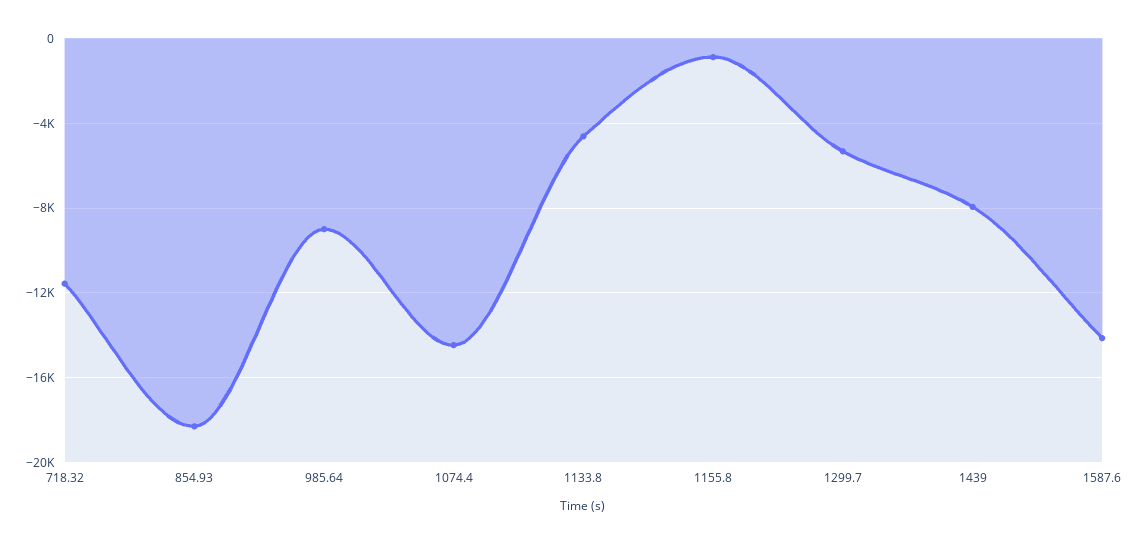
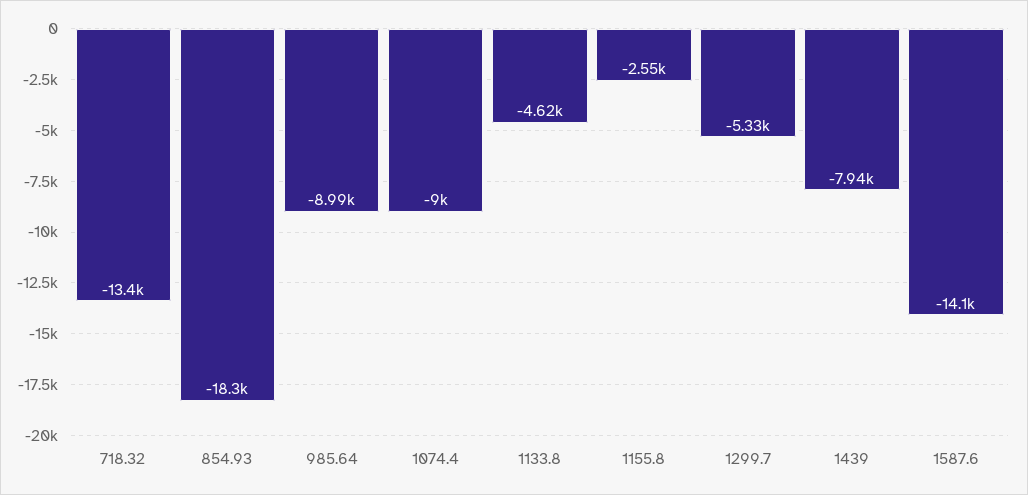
  {
-   "718.32": -11500,
+   "718.32": -13400,
    "854.93": -18300,
    "985.64": -8990,
-   "1074.4": -14500,
+   "1074.4": -9000,
    "1133.8": -4620,
-   "1155.8": -1000,
+   "1155.8": -2550,
    "1299.7": -5330,
    "1439": -7940,
    "1587.6": -14100
  }

